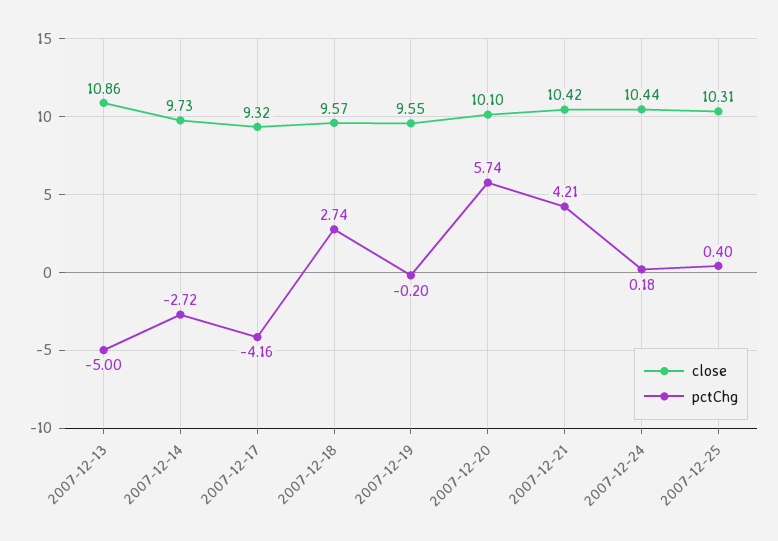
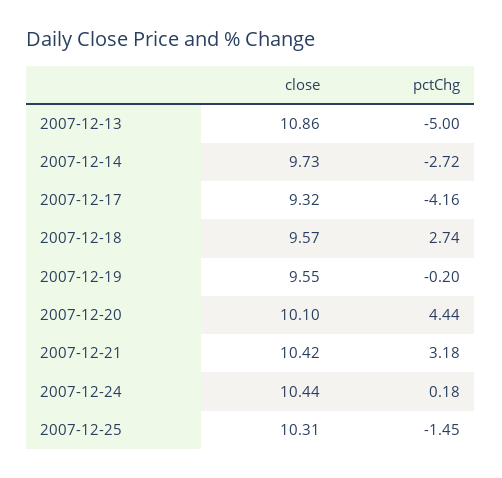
  {
    "close": {
      "2007-12-13": 10.86,
      "2007-12-14": 9.73,
      "2007-12-17": 9.32,
      "2007-12-18": 9.57,
      "2007-12-19": 9.55,
      "2007-12-20": 10.1,
      "2007-12-21": 10.42,
      "2007-12-24": 10.44,
      "2007-12-25": 10.31
    },
    "pctChg": {
      "2007-12-13": -5,
      "2007-12-14": -2.72,
      "2007-12-17": -4.16,
      "2007-12-18": 2.74,
      "2007-12-19": -0.2,
-     "2007-12-20": 5.74,
+     "2007-12-20": 4.44,
-     "2007-12-21": 4.21,
+     "2007-12-21": 3.18,
      "2007-12-24": 0.18,
-     "2007-12-25": 0.4
+     "2007-12-25": -1.45
    }
  }

